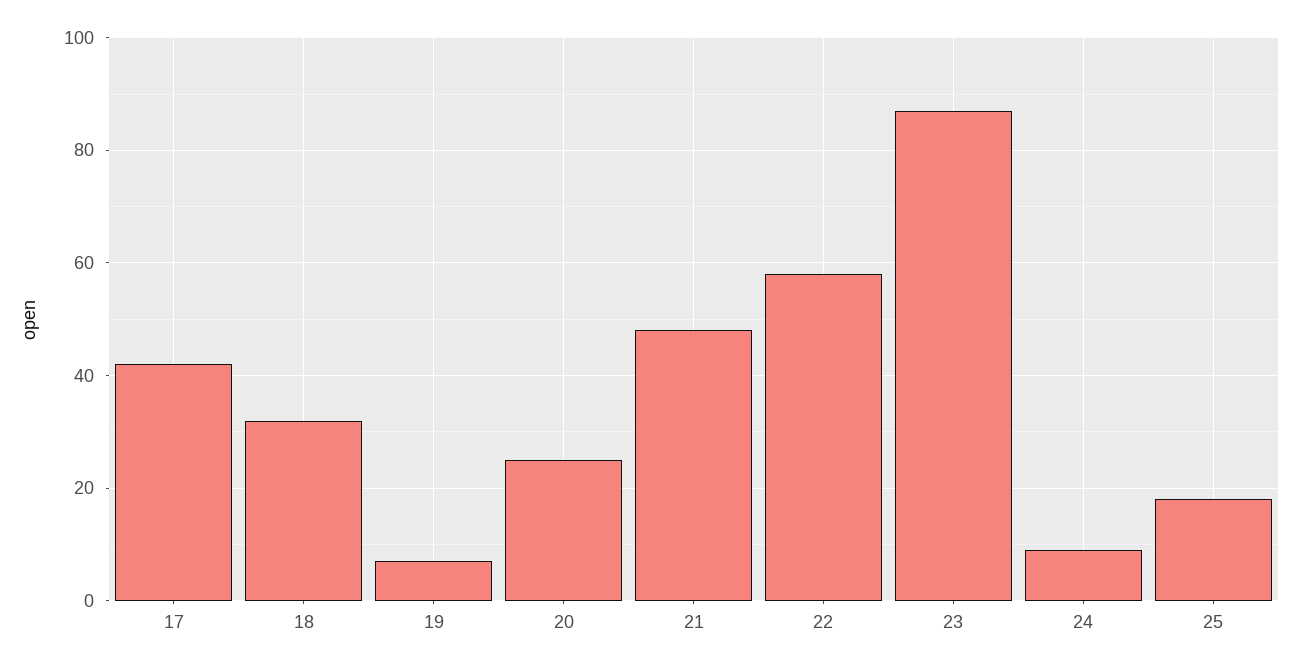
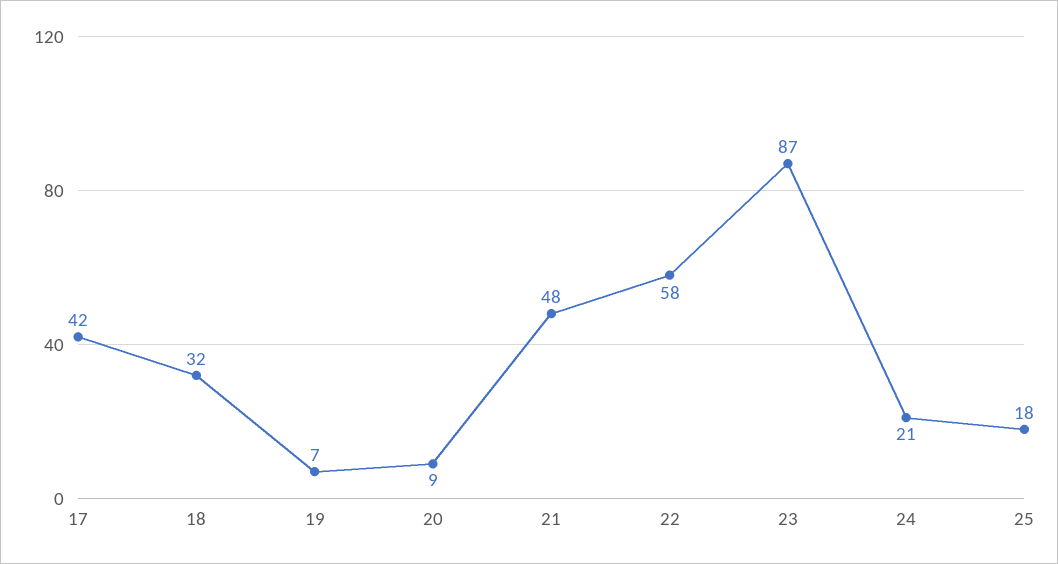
  {
    "17": 42,
    "18": 32,
    "19": 7,
-   "20": 25,
+   "20": 9,
    "21": 48,
    "22": 58,
    "23": 87,
-   "24": 10,
+   "24": 21,
    "25": 18
  }

